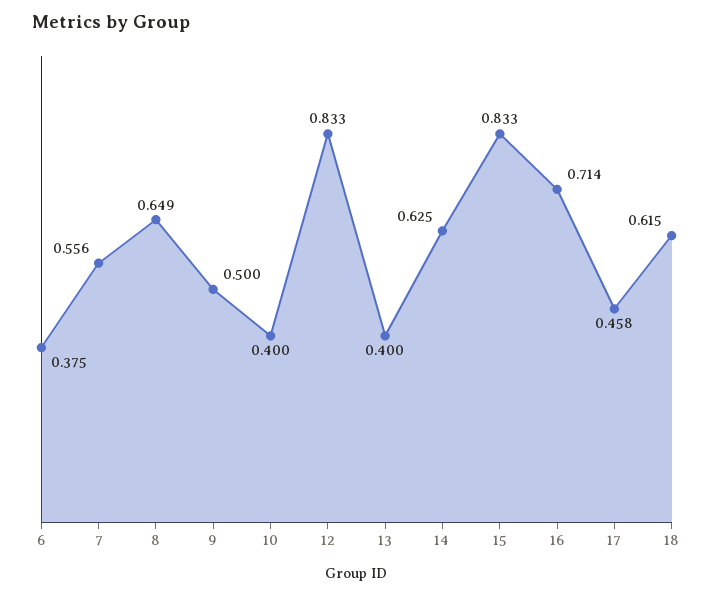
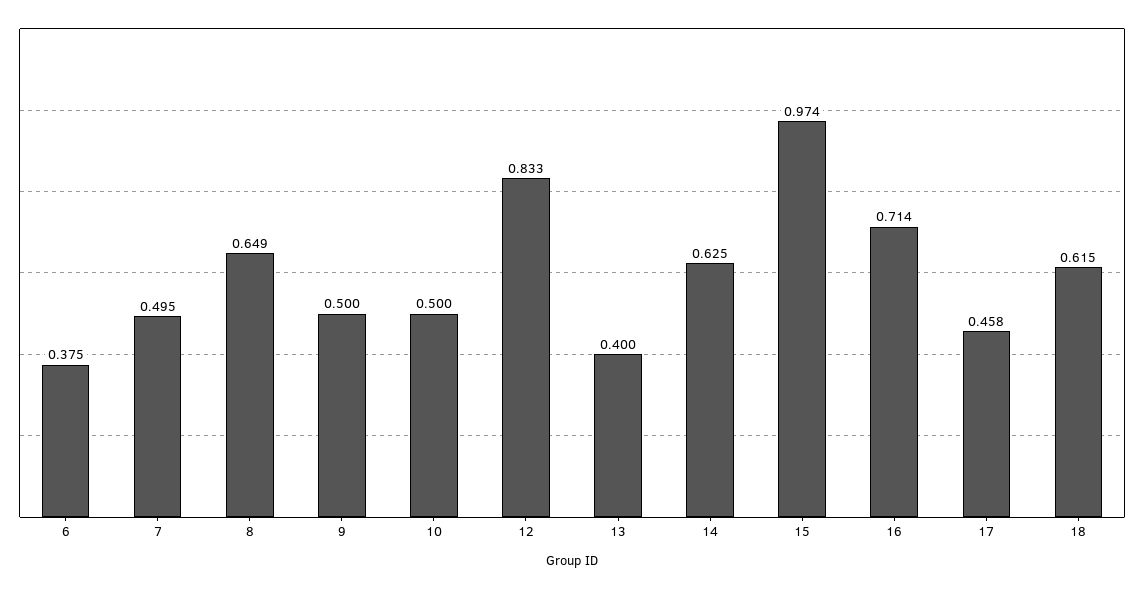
  {
    "6": 0.375,
-   "7": 0.556,
+   "7": 0.495,
    "8": 0.649,
    "9": 0.5,
-   "10": 0.4,
+   "10": 0.5,
    "12": 0.833,
    "13": 0.4,
    "14": 0.625,
-   "15": 0.833,
+   "15": 0.974,
    "16": 0.714,
    "17": 0.458,
    "18": 0.615
  }

